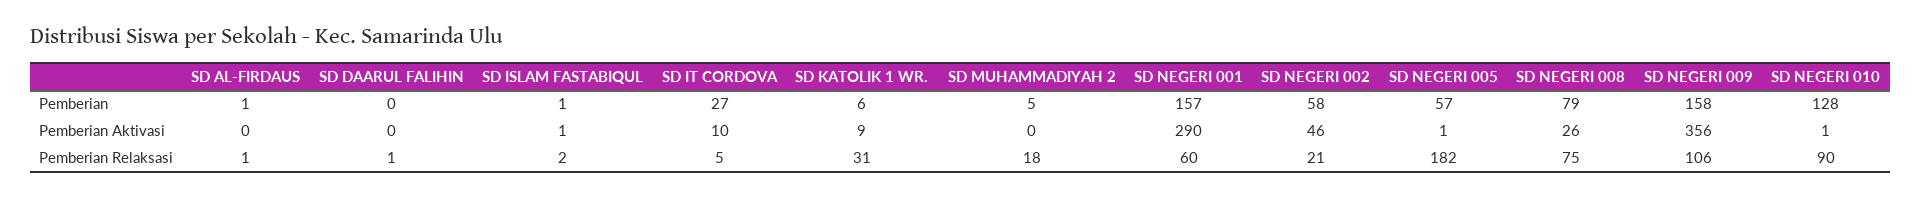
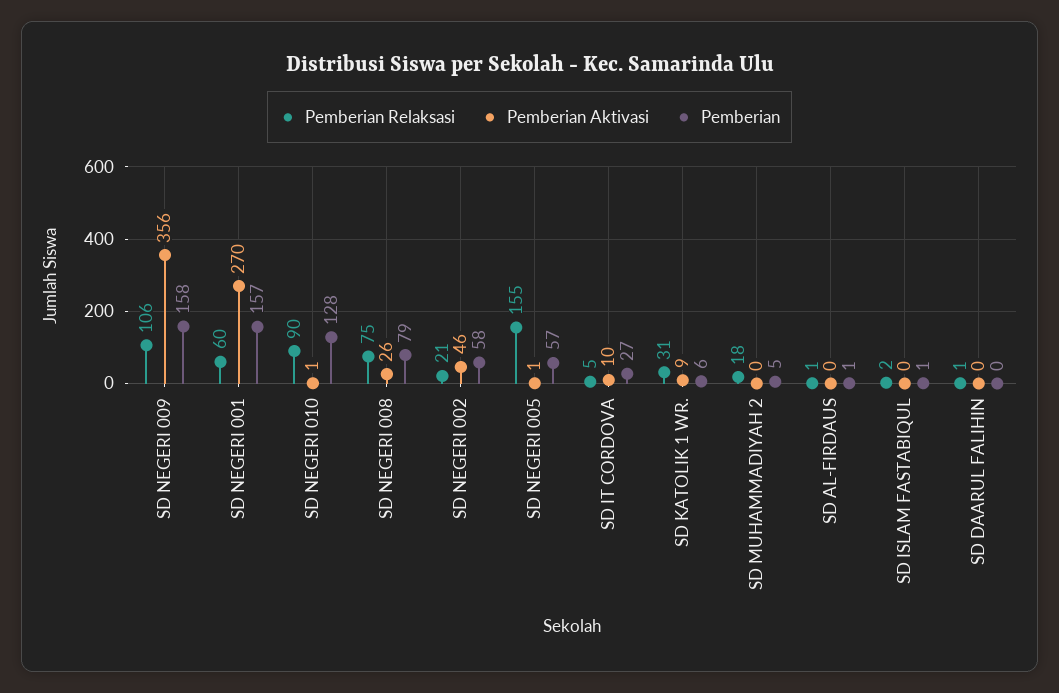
  {
    "Pemberian": {
      "SD AL-FIRDAUS": 1,
      "SD DAARUL FALIHIN": 0,
      "SD ISLAM FASTABIQUL": 1,
      "SD IT CORDOVA": 27,
      "SD KATOLIK 1 WR.": 6,
      "SD MUHAMMADIYAH 2": 5,
      "SD NEGERI 001": 157,
      "SD NEGERI 002": 58,
      "SD NEGERI 005": 57,
      "SD NEGERI 008": 79,
      "SD NEGERI 009": 158,
      "SD NEGERI 010": 128
    },
    "Pemberian Aktivasi": {
      "SD AL-FIRDAUS": 0,
      "SD DAARUL FALIHIN": 0,
-     "SD ISLAM FASTABIQUL": 1,
+     "SD ISLAM FASTABIQUL": 0,
      "SD IT CORDOVA": 10,
      "SD KATOLIK 1 WR.": 9,
      "SD MUHAMMADIYAH 2": 0,
-     "SD NEGERI 001": 290,
+     "SD NEGERI 001": 270,
      "SD NEGERI 002": 46,
      "SD NEGERI 005": 1,
      "SD NEGERI 008": 26,
      "SD NEGERI 009": 356,
      "SD NEGERI 010": 1
    },
    "Pemberian Relaksasi": {
      "SD AL-FIRDAUS": 1,
      "SD DAARUL FALIHIN": 1,
      "SD ISLAM FASTABIQUL": 2,
      "SD IT CORDOVA": 5,
      "SD KATOLIK 1 WR.": 31,
      "SD MUHAMMADIYAH 2": 18,
      "SD NEGERI 001": 60,
      "SD NEGERI 002": 21,
-     "SD NEGERI 005": 182,
+     "SD NEGERI 005": 155,
      "SD NEGERI 008": 75,
      "SD NEGERI 009": 106,
      "SD NEGERI 010": 90
    }
  }

